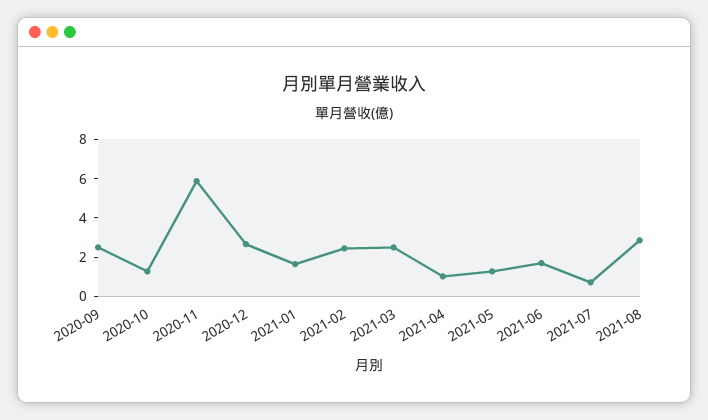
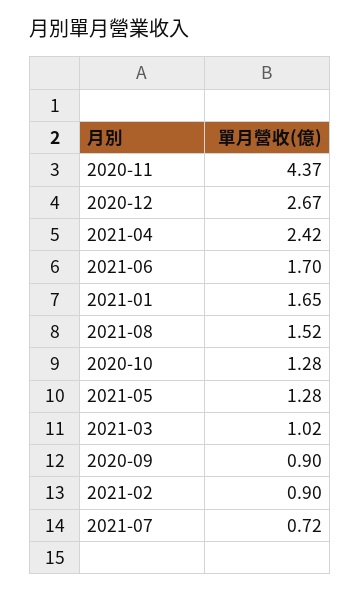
  {
-   "2020-09": 2.5,
+   "2020-09": 0.9,
    "2020-10": 1.28,
-   "2020-11": 6,
+   "2020-11": 4.37,
    "2020-12": 2.67,
    "2021-01": 1.65,
-   "2021-02": 2.5,
+   "2021-02": 0.9,
-   "2021-03": 2.5,
+   "2021-03": 1.02,
-   "2021-04": 1,
+   "2021-04": 2.42,
    "2021-05": 1.28,
    "2021-06": 1.7,
    "2021-07": 0.72,
-   "2021-08": 3
+   "2021-08": 1.52
  }

